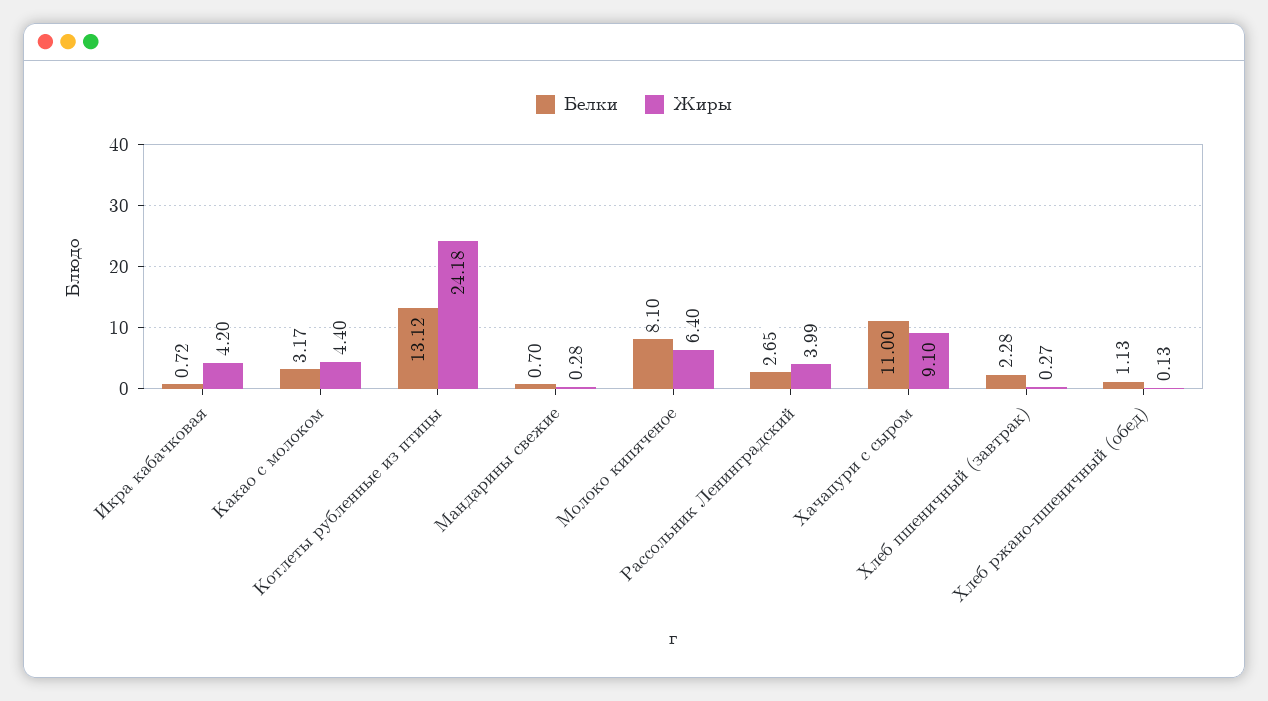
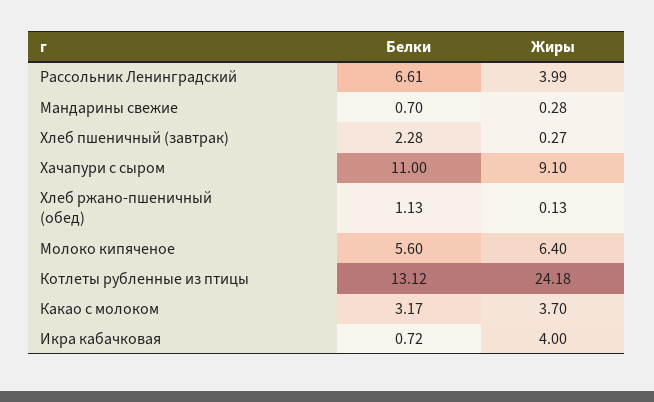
  {
    "Белки": {
      "Икра кабачковая": 0.72,
      "Какао с молоком": 3.17,
      "Котлеты рубленные из птицы": 13.12,
      "Мандарины свежие": 0.7,
-     "Молоко кипяченое": 8.1,
+     "Молоко кипяченое": 5.6,
-     "Рассольник Ленинградский": 2.65,
+     "Рассольник Ленинградский": 6.61,
      "Хачапури с сыром": 11,
      "Хлеб пшеничный (завтрак)": 2.28,
      "Хлеб ржано-пшеничный (обед)": 1.13
    },
    "Жиры": {
-     "Икра кабачковая": 4.2,
+     "Икра кабачковая": 4,
-     "Какао с молоком": 4.4,
+     "Какао с молоком": 3.7,
      "Котлеты рубленные из птицы": 24.18,
      "Мандарины свежие": 0.28,
      "Молоко кипяченое": 6.4,
      "Рассольник Ленинградский": 3.99,
      "Хачапури с сыром": 9.1,
      "Хлеб пшеничный (завтрак)": 0.27,
      "Хлеб ржано-пшеничный (обед)": 0.13
    }
  }

